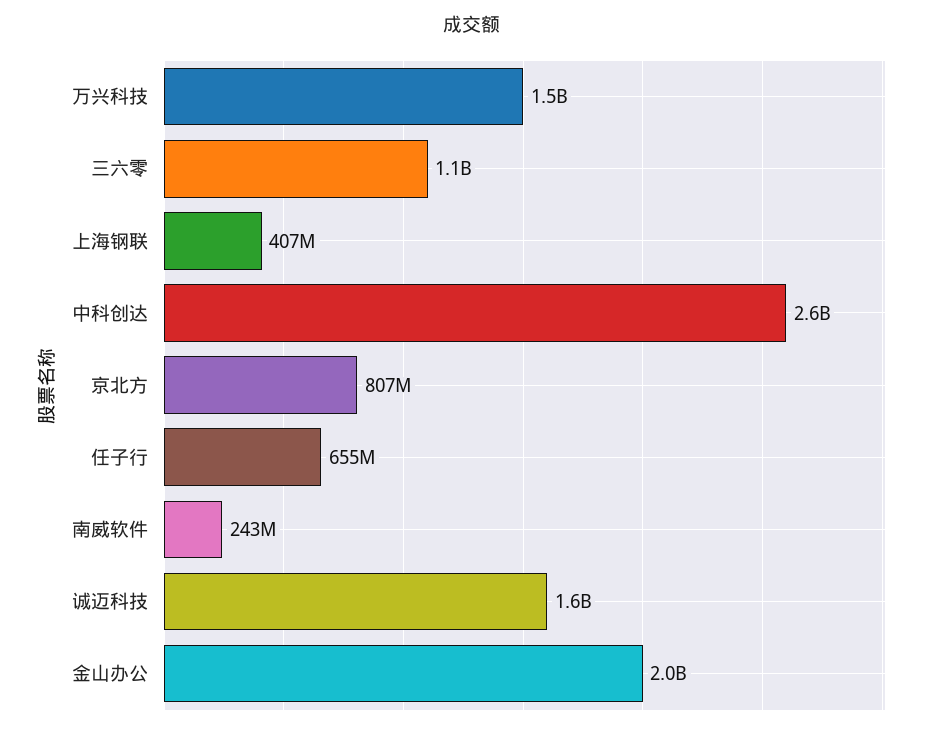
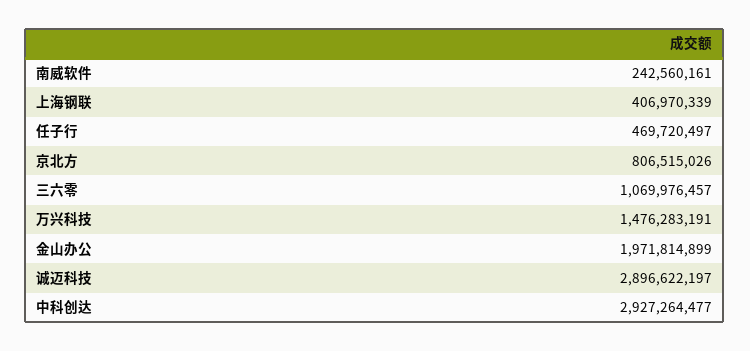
  {
    "万兴科技": 1476283191,
    "三六零": 1069976457,
    "上海钢联": 406970339,
-   "中科创达": 2600000000,
+   "中科创达": 2927264477,
    "京北方": 806515026,
-   "任子行": 655000000,
+   "任子行": 469720497,
    "南威软件": 242560161,
-   "诚迈科技": 1600000000,
+   "诚迈科技": 2896622197,
    "金山办公": 1971814899
  }

